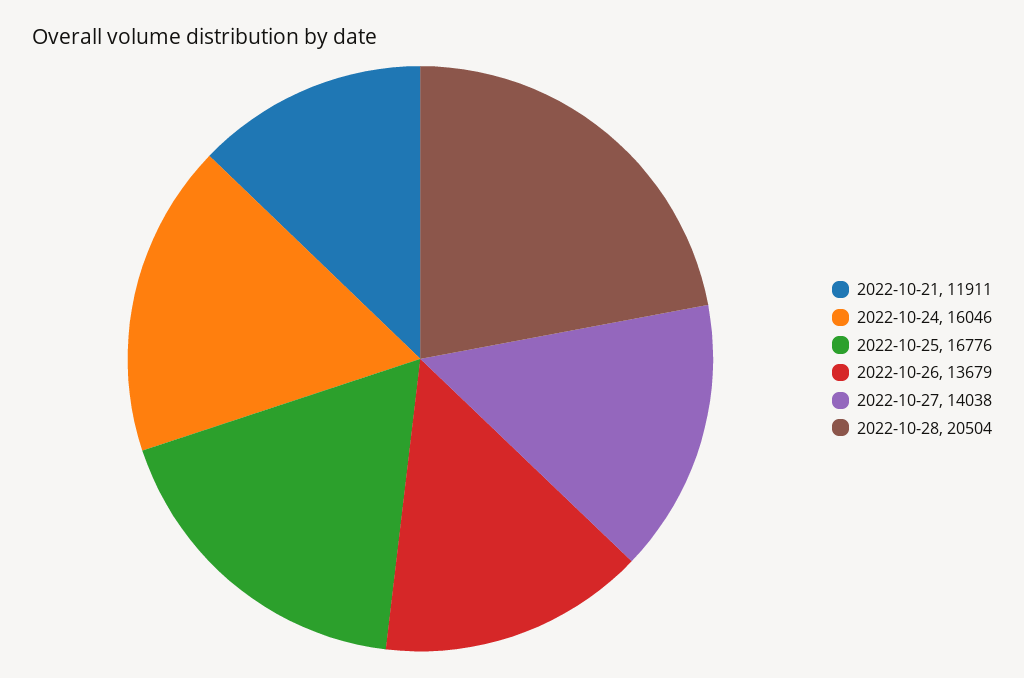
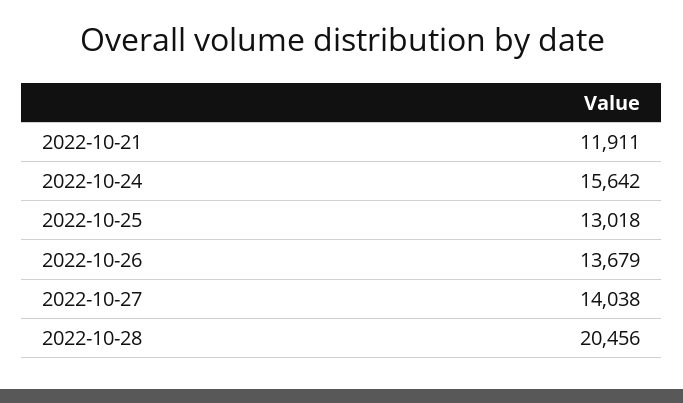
  {
    "2022-10-21": 11911,
-   "2022-10-24": 16046,
+   "2022-10-24": 15642,
-   "2022-10-25": 16776,
+   "2022-10-25": 13018,
    "2022-10-26": 13679,
    "2022-10-27": 14038,
-   "2022-10-28": 20504
+   "2022-10-28": 20456
  }

